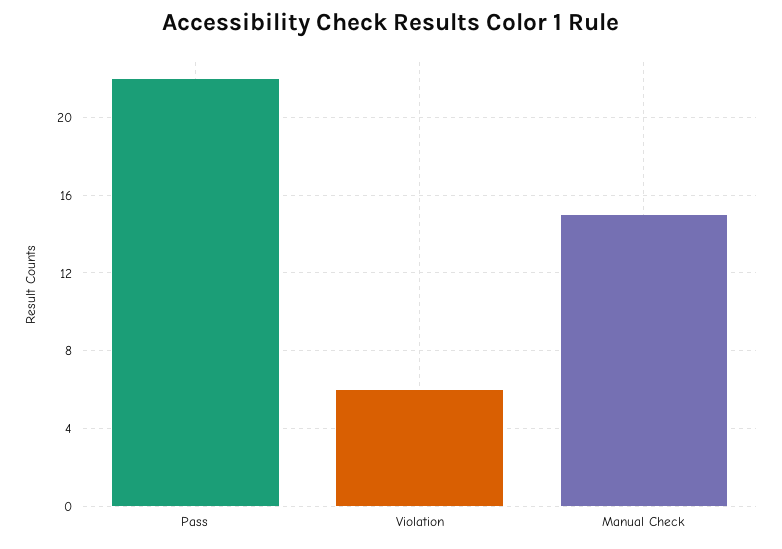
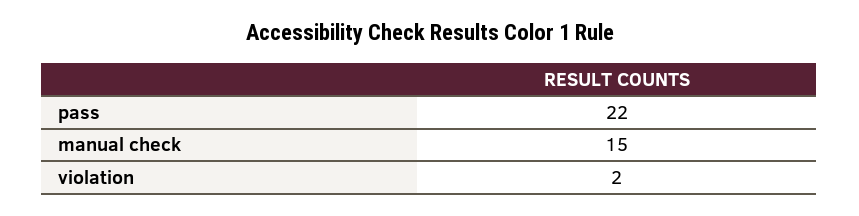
  {
    "Pass": 22,
-   "Violation": 6,
+   "Violation": 2,
    "Manual Check": 15
  }

